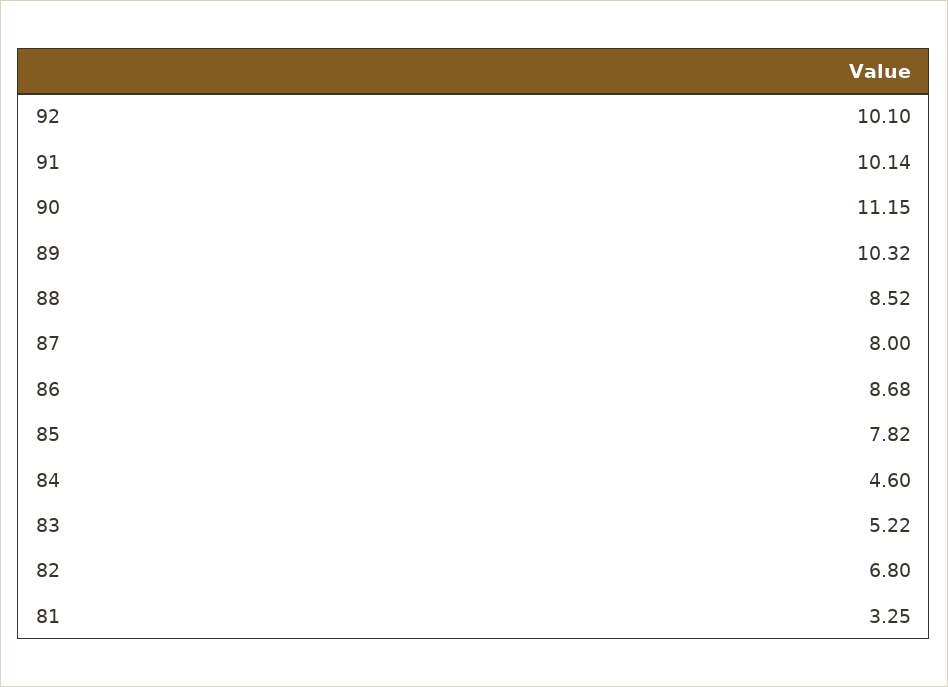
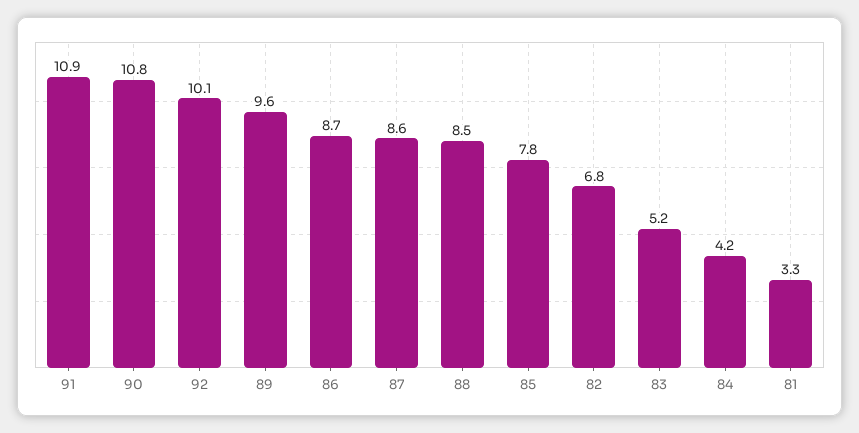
  {
    "92": 10.1,
-   "91": 10.14,
+   "91": 10.9,
-   "90": 11.15,
+   "90": 10.8,
-   "89": 10.32,
+   "89": 9.6,
    "88": 8.52,
-   "87": 8,
+   "87": 8.6,
    "86": 8.68,
    "85": 7.82,
-   "84": 4.6,
+   "84": 4.2,
    "83": 5.22,
    "82": 6.8,
    "81": 3.25
  }

